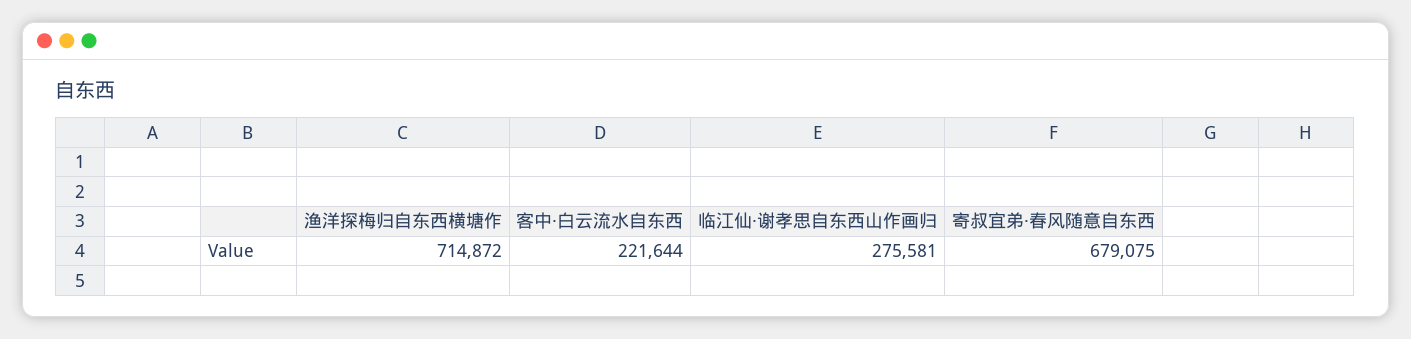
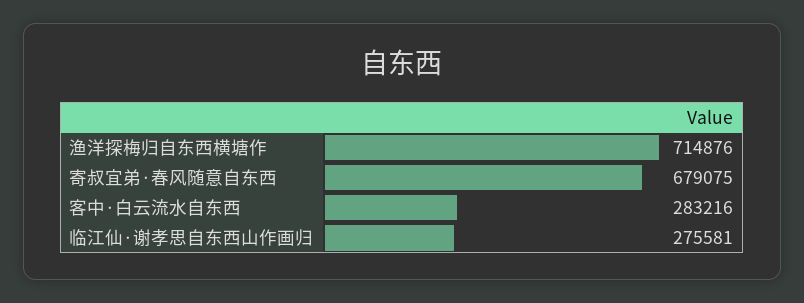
  {
-   "渔洋探梅归自东西横塘作": 714872,
+   "渔洋探梅归自东西横塘作": 714876,
-   "客中·白云流水自东西": 221644,
+   "客中·白云流水自东西": 283216,
    "临江仙·谢孝思自东西山作画归": 275581,
    "寄叔宜弟·春风随意自东西": 679075
  }

